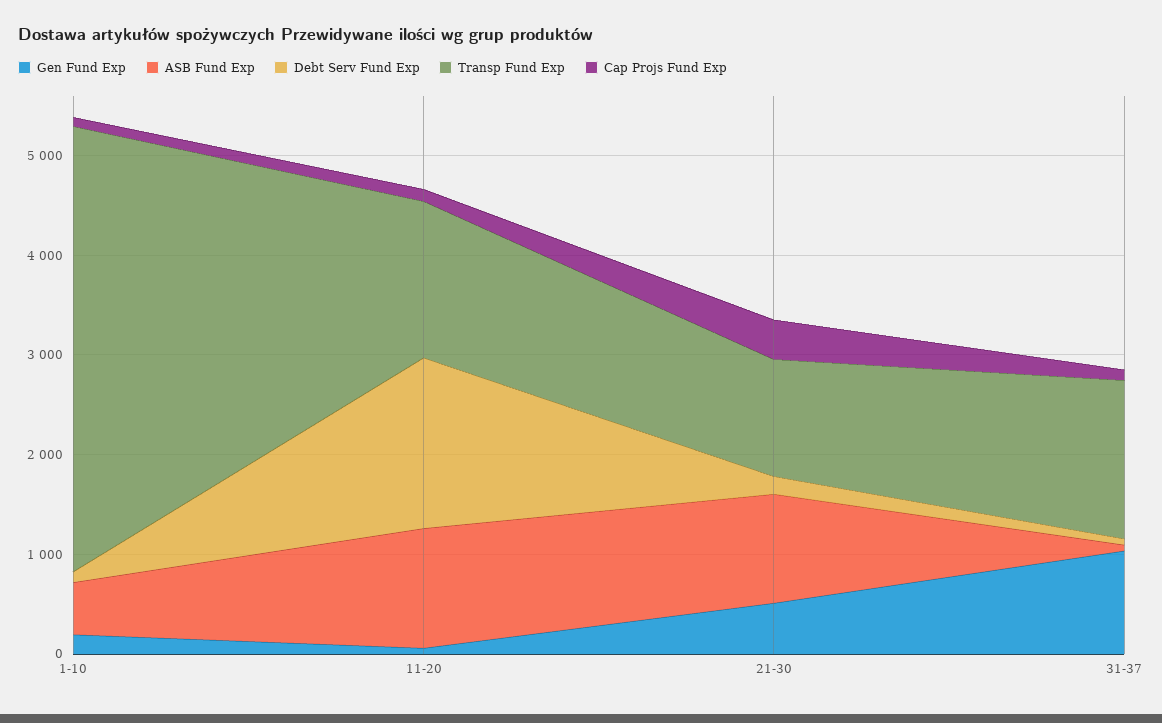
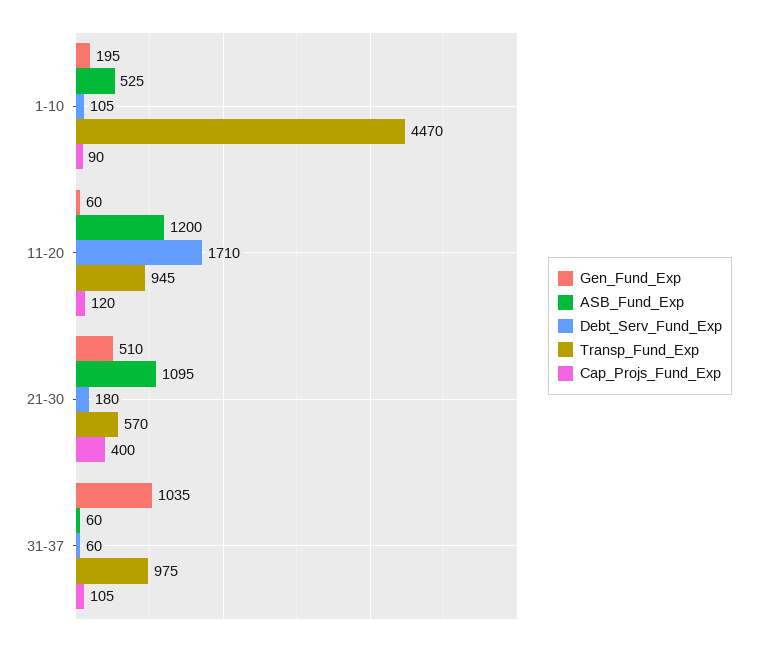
  {
    "Gen Fund Exp": {
      "1-10": 195,
      "11-20": 60,
      "21-30": 510,
      "31-37": 1035
    },
    "ASB Fund Exp": {
      "1-10": 525,
      "11-20": 1200,
      "21-30": 1095,
      "31-37": 60
    },
    "Debt Serv Fund Exp": {
      "1-10": 105,
      "11-20": 1710,
      "21-30": 180,
      "31-37": 60
    },
    "Transp Fund Exp": {
      "1-10": 4470,
-     "11-20": 1600,
+     "11-20": 945,
-     "21-30": 1200,
+     "21-30": 570,
-     "31-37": 1600
+     "31-37": 975
    },
    "Cap Projs Fund Exp": {
      "1-10": 90,
      "11-20": 120,
      "21-30": 400,
      "31-37": 105
    }
  }

